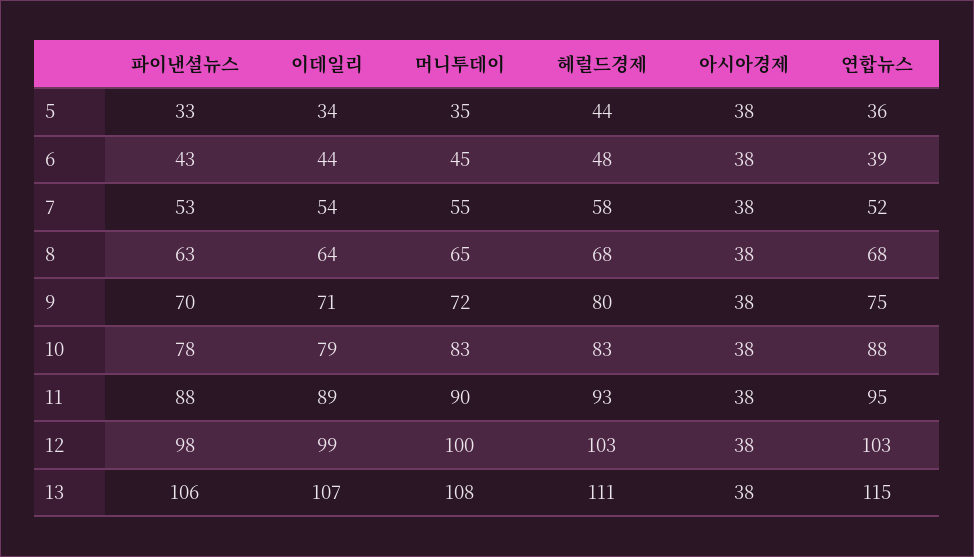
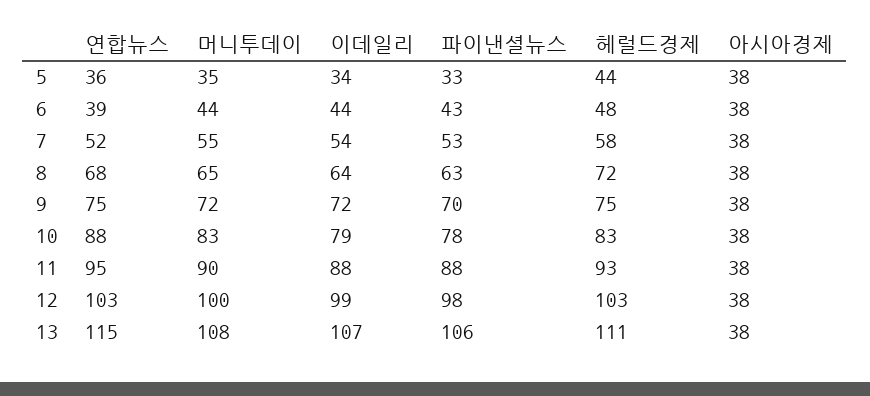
  {
    "파이낸셜뉴스": {
      "5": 33,
      "6": 43,
      "7": 53,
      "8": 63,
      "9": 70,
      "10": 78,
      "11": 88,
      "12": 98,
      "13": 106
    },
    "이데일리": {
      "5": 34,
      "6": 44,
      "7": 54,
      "8": 64,
-     "9": 71,
+     "9": 72,
      "10": 79,
-     "11": 89,
+     "11": 88,
      "12": 99,
      "13": 107
    },
    "머니투데이": {
      "5": 35,
-     "6": 45,
+     "6": 44,
      "7": 55,
      "8": 65,
      "9": 72,
      "10": 83,
      "11": 90,
      "12": 100,
      "13": 108
    },
    "헤럴드경제": {
      "5": 44,
      "6": 48,
      "7": 58,
-     "8": 68,
+     "8": 72,
-     "9": 80,
+     "9": 75,
      "10": 83,
      "11": 93,
      "12": 103,
      "13": 111
    },
    "아시아경제": {
      "5": 38,
      "6": 38,
      "7": 38,
      "8": 38,
      "9": 38,
      "10": 38,
      "11": 38,
      "12": 38,
      "13": 38
    },
    "연합뉴스": {
      "5": 36,
      "6": 39,
      "7": 52,
      "8": 68,
      "9": 75,
      "10": 88,
      "11": 95,
      "12": 103,
      "13": 115
    }
  }

